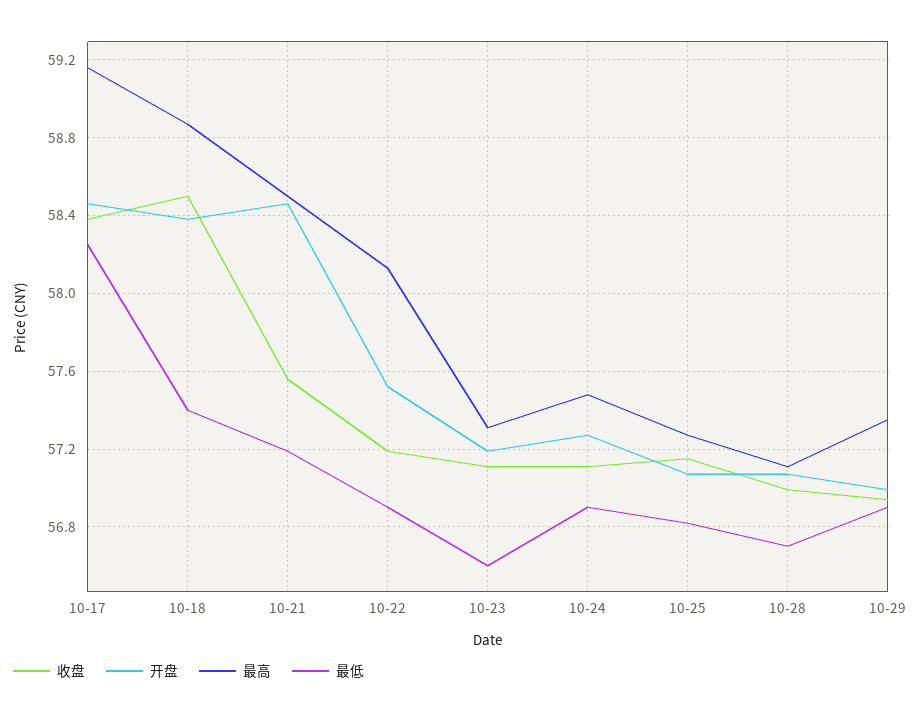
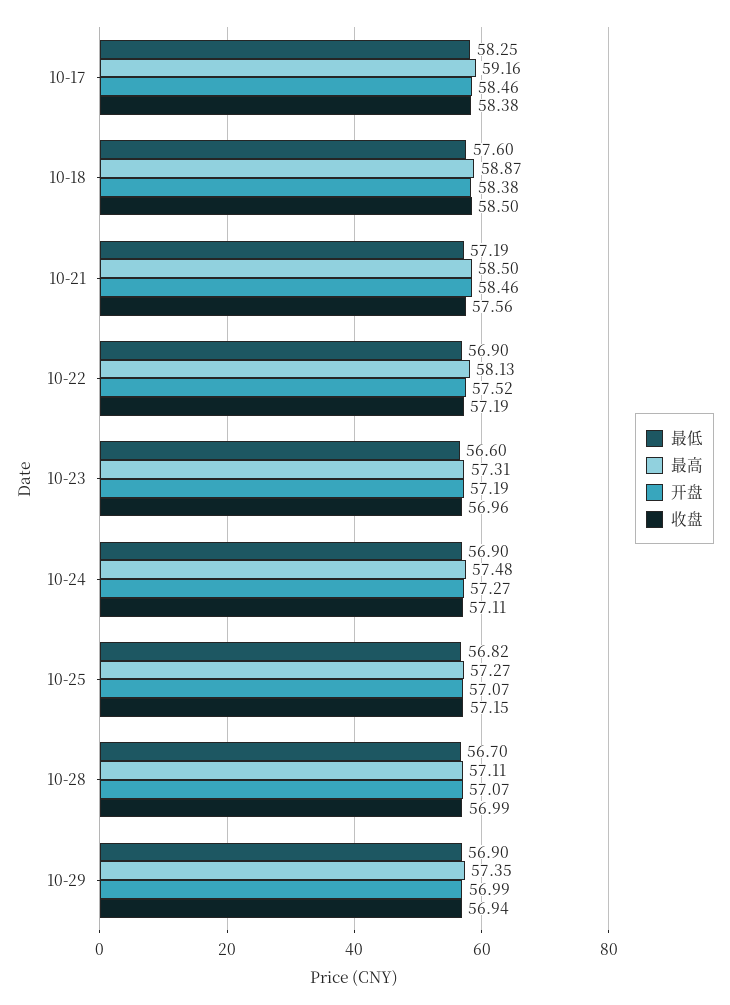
  {
    "收盘": {
      "10-17": 58.38,
      "10-18": 58.5,
      "10-21": 57.56,
      "10-22": 57.19,
-     "10-23": 57.1,
+     "10-23": 56.96,
      "10-24": 57.11,
      "10-25": 57.15,
      "10-28": 56.99,
      "10-29": 56.94
    },
    "开盘": {
      "10-17": 58.46,
      "10-18": 58.38,
      "10-21": 58.46,
      "10-22": 57.52,
      "10-23": 57.19,
      "10-24": 57.27,
      "10-25": 57.07,
      "10-28": 57.07,
      "10-29": 56.99
    },
    "最高": {
      "10-17": 59.16,
      "10-18": 58.87,
      "10-21": 58.5,
      "10-22": 58.13,
      "10-23": 57.31,
      "10-24": 57.48,
      "10-25": 57.27,
      "10-28": 57.11,
      "10-29": 57.35
    },
    "最低": {
      "10-17": 58.25,
-     "10-18": 57.4,
+     "10-18": 57.6,
      "10-21": 57.19,
      "10-22": 56.9,
      "10-23": 56.6,
      "10-24": 56.9,
      "10-25": 56.82,
      "10-28": 56.7,
      "10-29": 56.9
    }
  }

